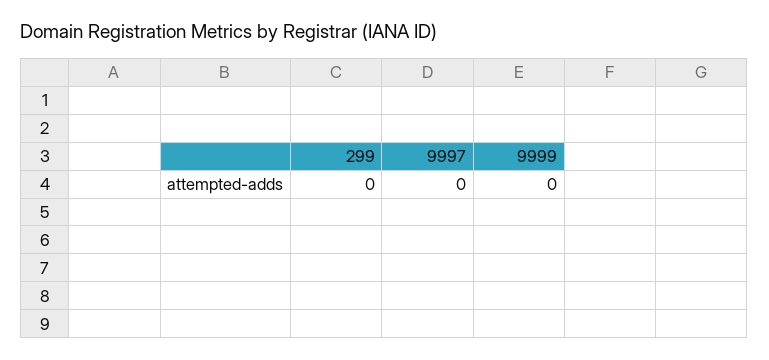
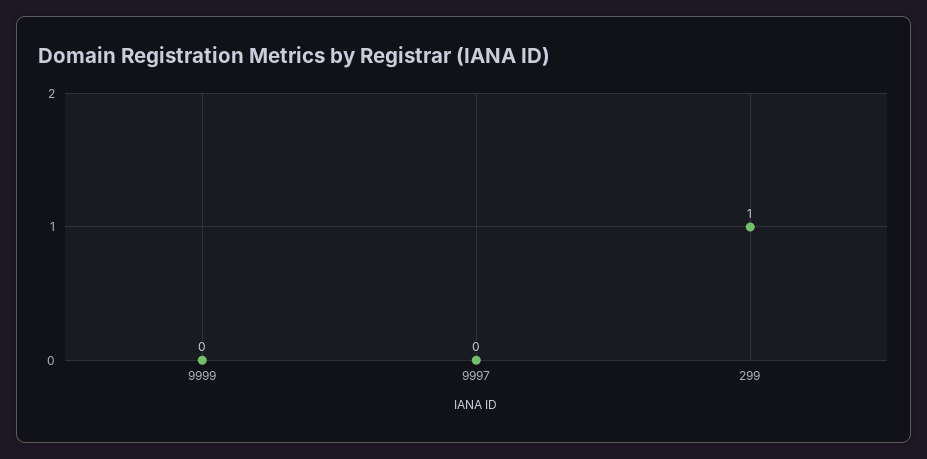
  {
-   "299": 0,
+   "299": 1,
    "9997": 0,
    "9999": 0
  }

